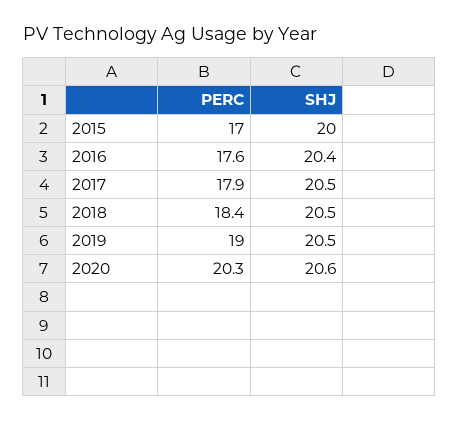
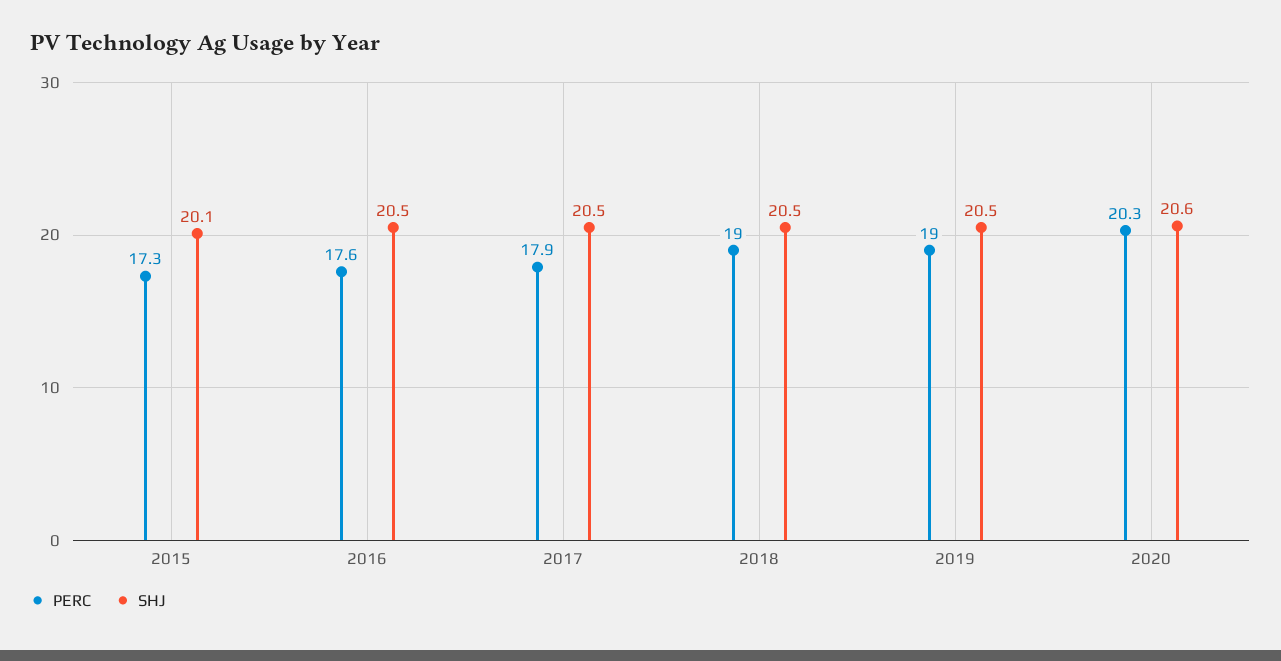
  {
    "PERC": {
-     "2015": 17,
+     "2015": 17.3,
      "2016": 17.6,
      "2017": 17.9,
-     "2018": 18.4,
+     "2018": 19,
      "2019": 19,
      "2020": 20.3
    },
    "SHJ": {
-     "2015": 20,
+     "2015": 20.1,
-     "2016": 20.4,
+     "2016": 20.5,
      "2017": 20.5,
      "2018": 20.5,
      "2019": 20.5,
      "2020": 20.6
    }
  }

